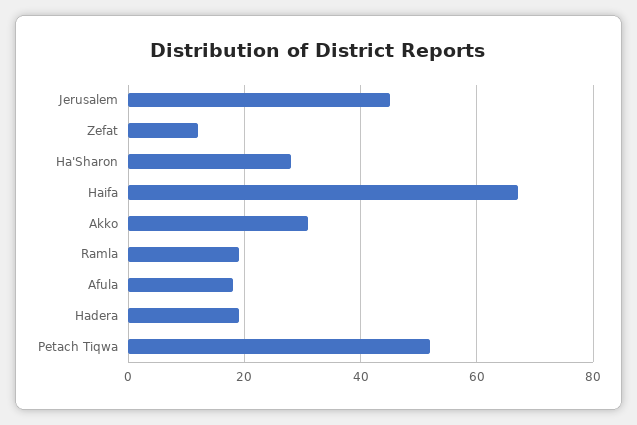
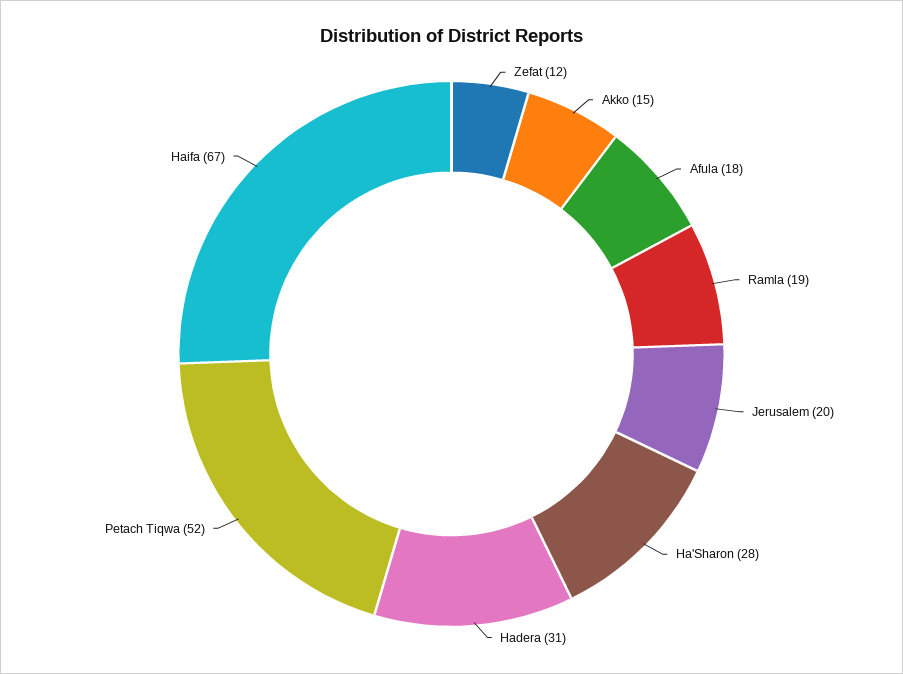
  {
-   "Jerusalem": 45,
+   "Jerusalem": 20,
    "Zefat": 12,
    "Ha'Sharon": 28,
    "Haifa": 67,
-   "Akko": 30,
+   "Akko": 15,
    "Ramla": 19,
    "Afula": 18,
-   "Hadera": 20,
+   "Hadera": 31,
    "Petach Tiqwa": 52
  }

